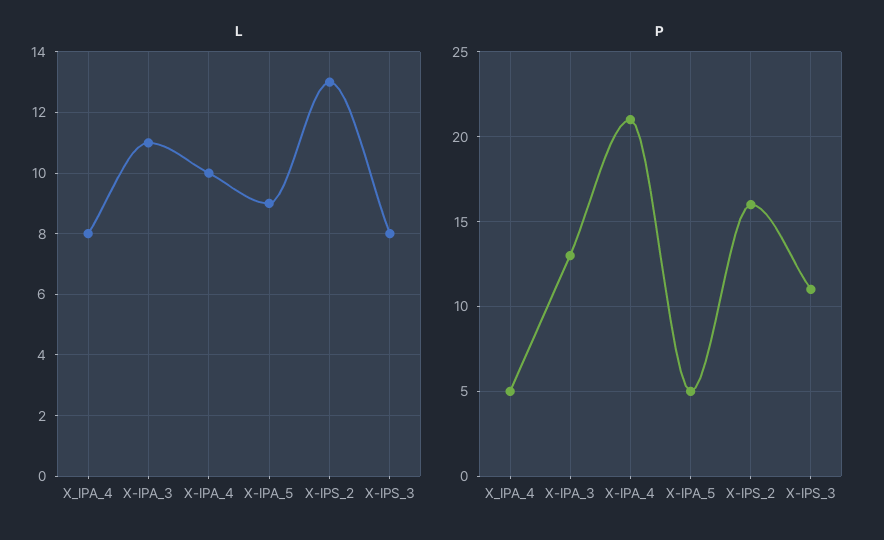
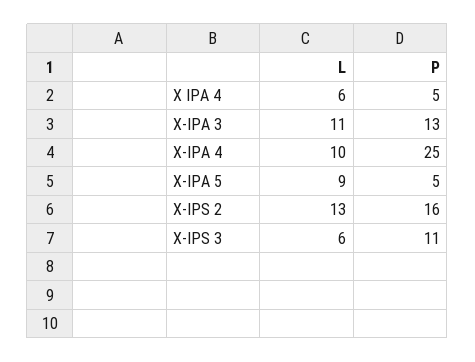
  {
    "L": {
-     "X_IPA_4": 8,
+     "X_IPA_4": 6,
      "X-IPA_3": 11,
      "X-IPA_4": 10,
      "X-IPA_5": 9,
      "X-IPS_2": 13,
-     "X-IPS_3": 8
+     "X-IPS_3": 6
    },
    "P": {
      "X_IPA_4": 5,
      "X-IPA_3": 13,
-     "X-IPA_4": 21,
+     "X-IPA_4": 25,
      "X-IPA_5": 5,
      "X-IPS_2": 16,
      "X-IPS_3": 11
    }
  }

